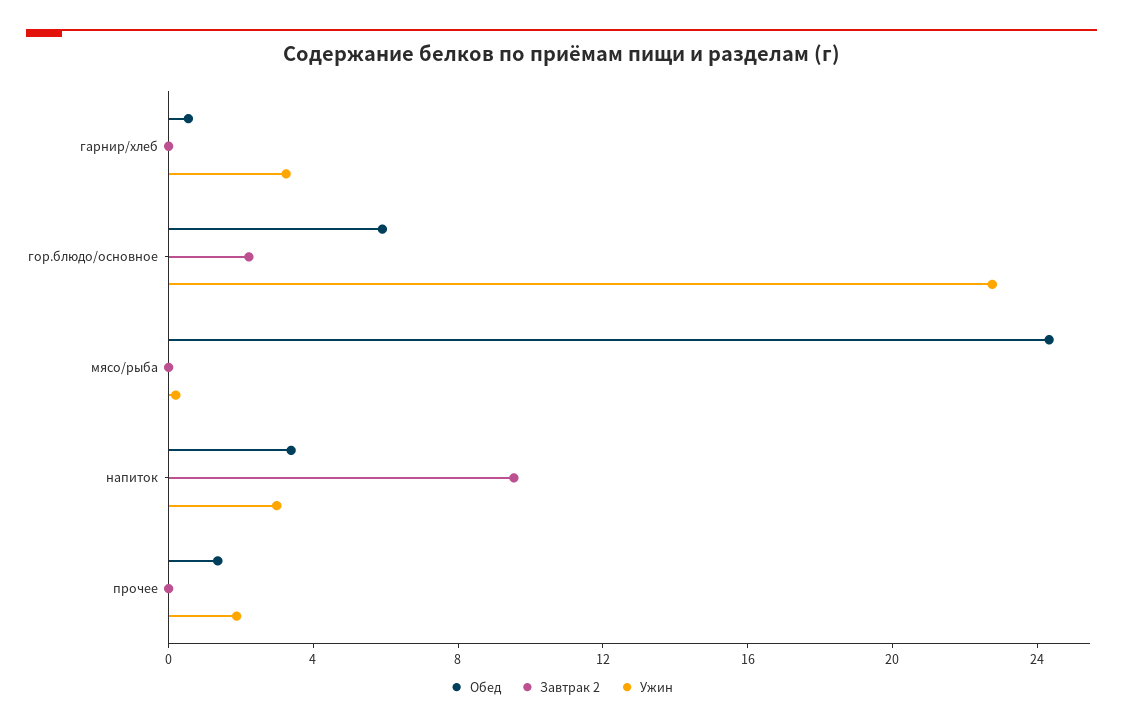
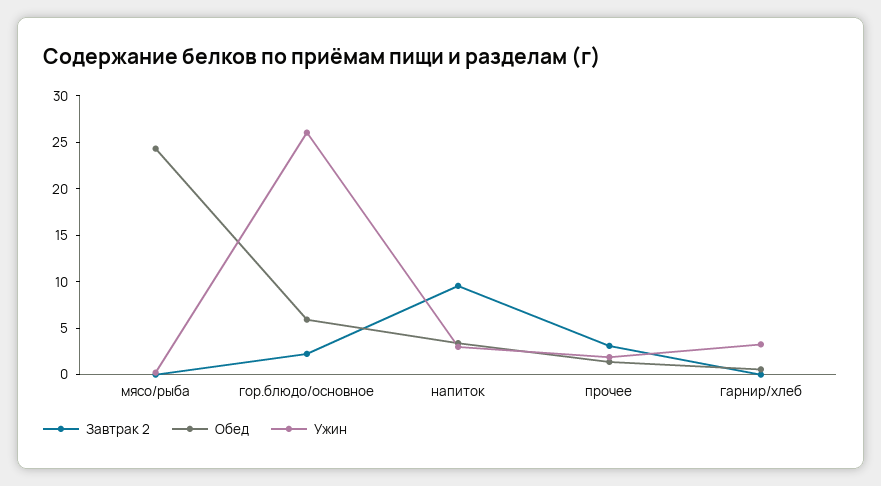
  {
    "Обед": {
      "гарнир/хлеб": 1,
      "гор.блюдо/основное": 6,
      "мясо/рыба": 24,
      "напиток": 3,
      "прочее": 1
    },
    "Завтрак 2": {
      "гарнир/хлеб": 0,
      "гор.блюдо/основное": 2,
      "мясо/рыба": 0,
      "напиток": 10,
-     "прочее": 0
+     "прочее": 3
    },
    "Ужин": {
      "гарнир/хлеб": 3,
-     "гор.блюдо/основное": 23,
+     "гор.блюдо/основное": 26,
      "мясо/рыба": 0,
      "напиток": 3,
      "прочее": 2
    }
  }

